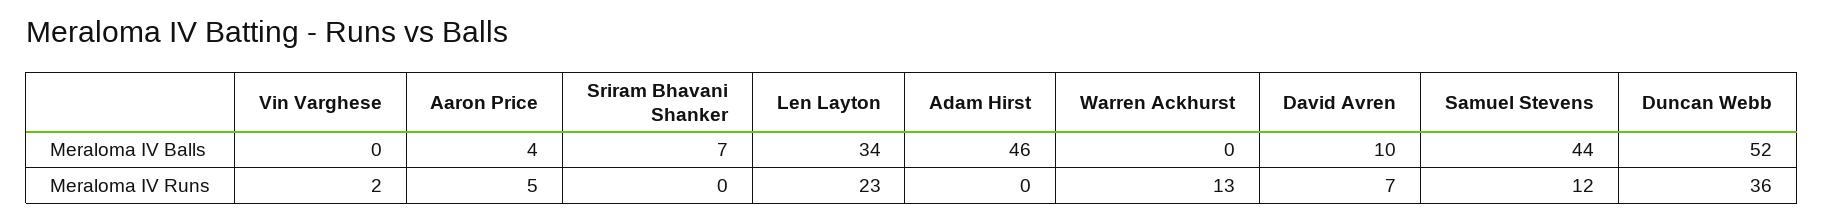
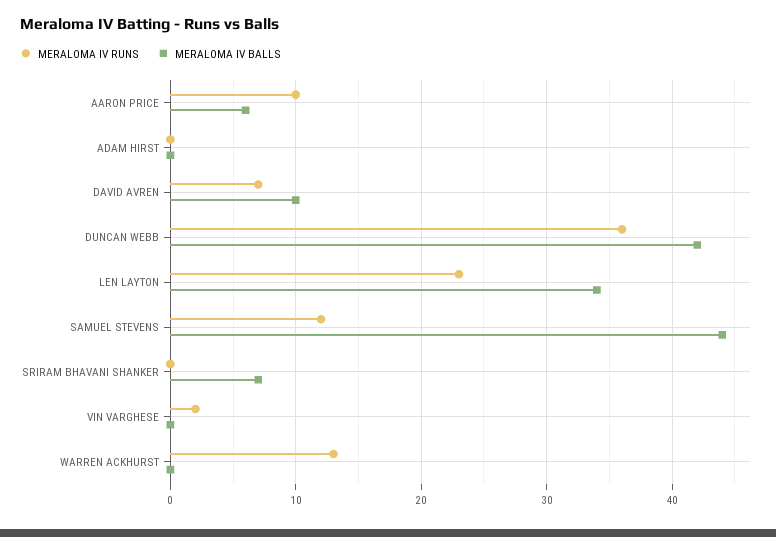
  {
    "Meraloma IV Balls": {
      "Vin Varghese": 0,
-     "Aaron Price": 4,
+     "Aaron Price": 6,
      "Sriram Bhavani Shanker": 7,
      "Len Layton": 34,
-     "Adam Hirst": 46,
+     "Adam Hirst": 0,
      "Warren Ackhurst": 0,
      "David Avren": 10,
      "Samuel Stevens": 44,
-     "Duncan Webb": 52
+     "Duncan Webb": 42
    },
    "Meraloma IV Runs": {
      "Vin Varghese": 2,
-     "Aaron Price": 5,
+     "Aaron Price": 10,
      "Sriram Bhavani Shanker": 0,
      "Len Layton": 23,
      "Adam Hirst": 0,
      "Warren Ackhurst": 13,
      "David Avren": 7,
      "Samuel Stevens": 12,
      "Duncan Webb": 36
    }
  }

